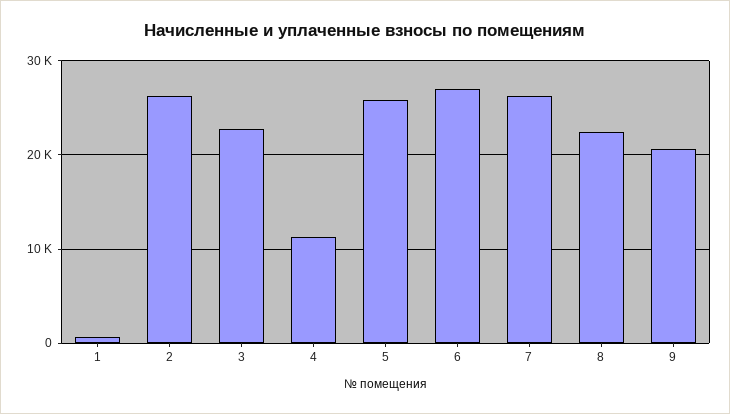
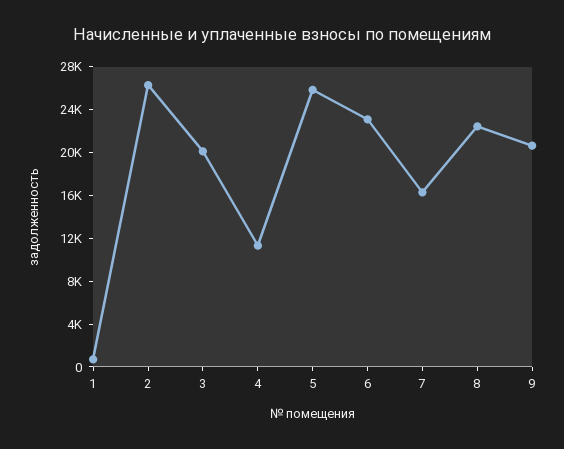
  {
    "1": 1000,
    "2": 26000,
-   "3": 23000,
+   "3": 20000,
    "4": 11000,
    "5": 26000,
-   "6": 27000,
+   "6": 23000,
-   "7": 26000,
+   "7": 16000,
    "8": 22000,
    "9": 21000
  }

